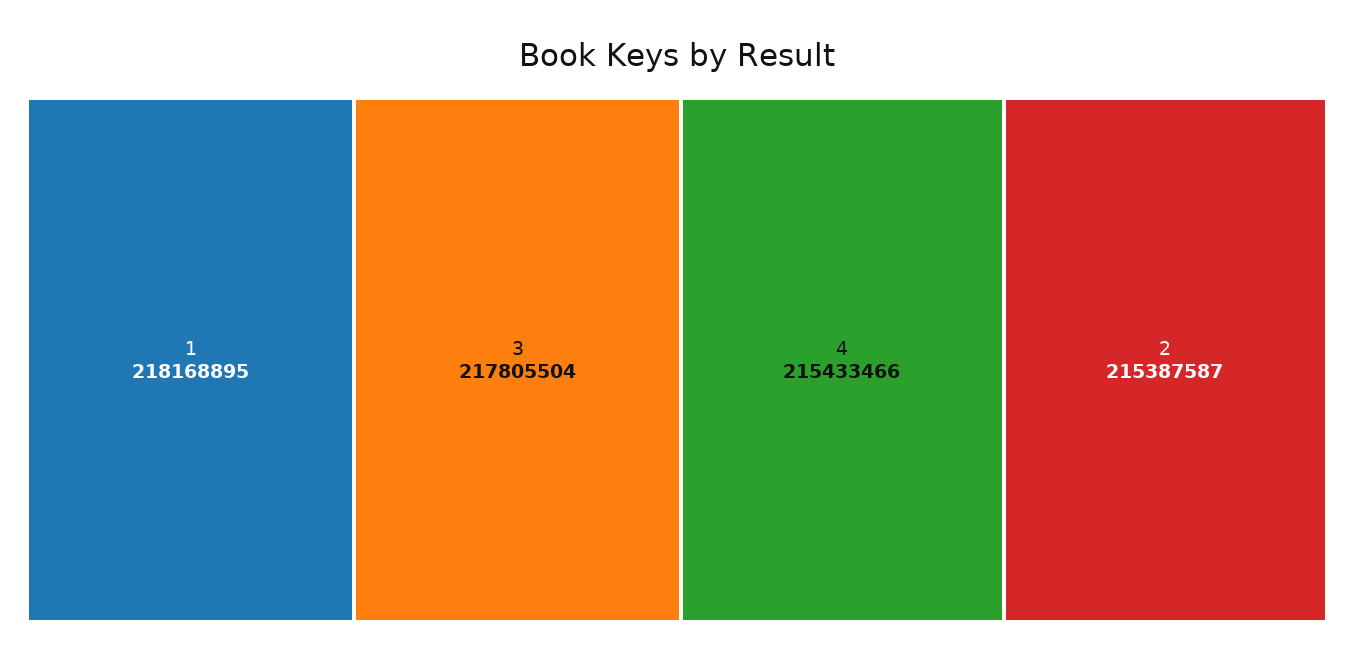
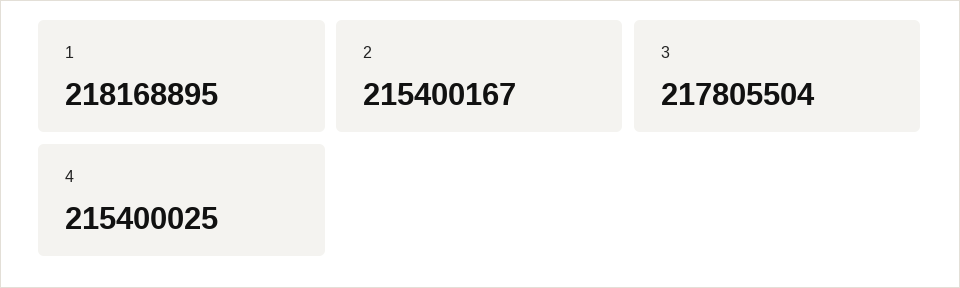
  {
    "1": 218168895,
    "3": 217805504,
-   "4": 215433466,
+   "4": 215400025,
-   "2": 215387587
+   "2": 215400167
  }

